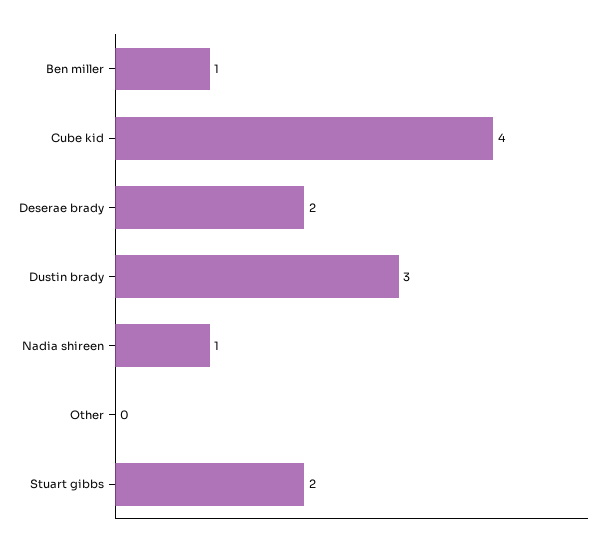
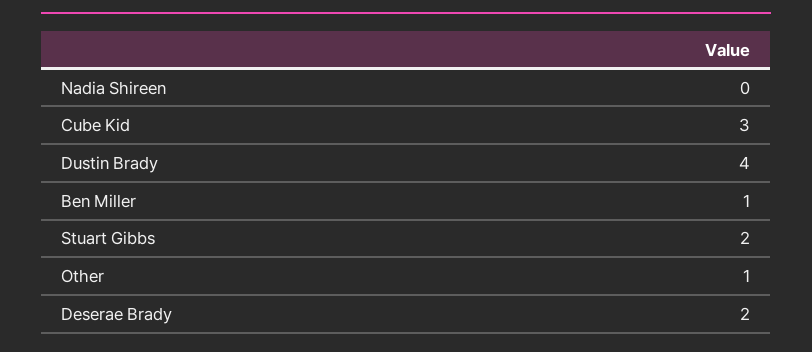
  {
    "Ben miller": 1,
-   "Cube kid": 4,
+   "Cube kid": 3,
    "Deserae brady": 2,
-   "Dustin brady": 3,
+   "Dustin brady": 4,
-   "Nadia shireen": 1,
+   "Nadia shireen": 0,
-   "Other": 0,
+   "Other": 1,
    "Stuart gibbs": 2
  }

